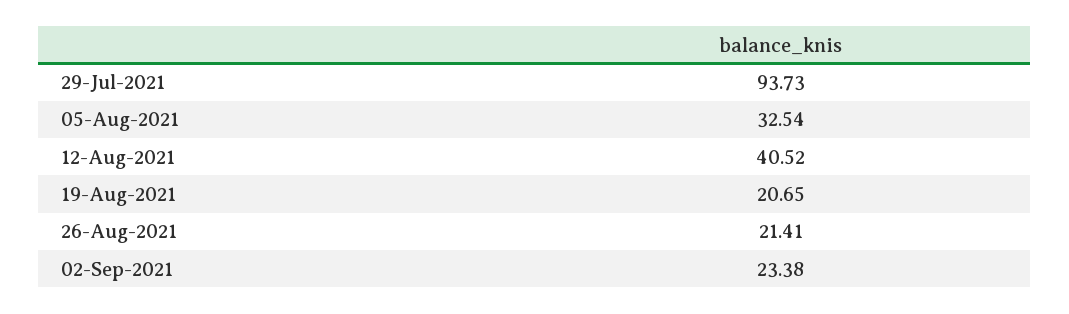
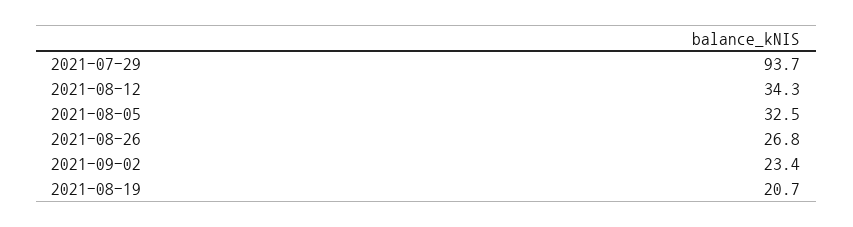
  {
    "29-Jul-2021": 93.73,
    "05-Aug-2021": 32.54,
-   "12-Aug-2021": 40.52,
+   "12-Aug-2021": 34.3,
    "19-Aug-2021": 20.65,
-   "26-Aug-2021": 21.41,
+   "26-Aug-2021": 26.8,
    "02-Sep-2021": 23.38
  }

